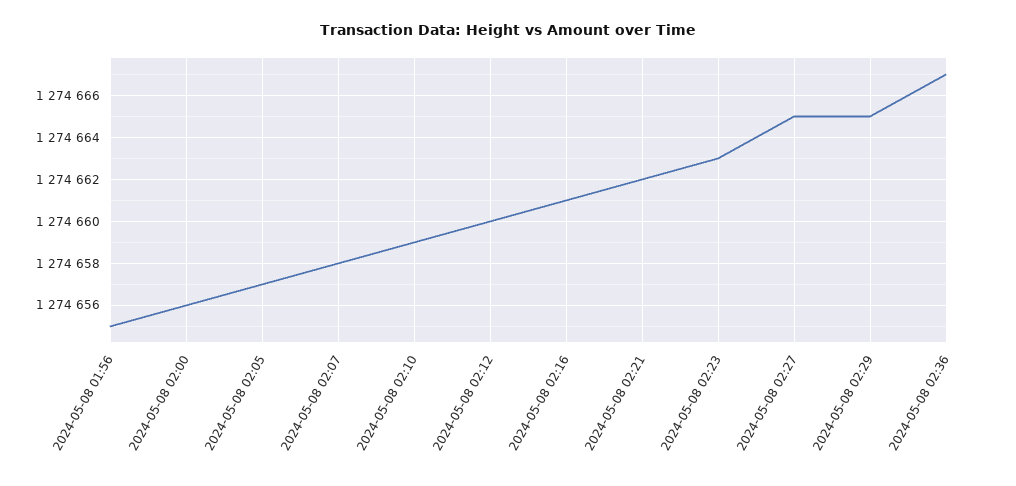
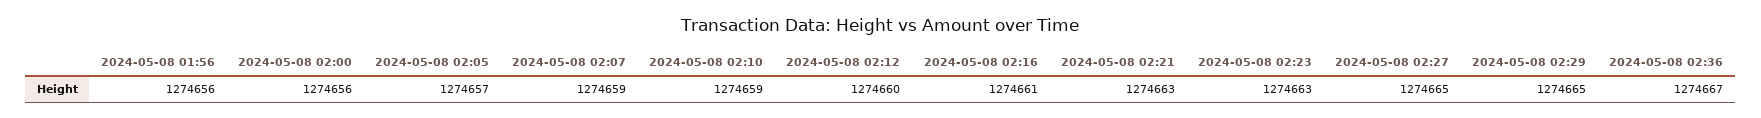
  {
-   "2024-05-08 01:56": 1274655,
+   "2024-05-08 01:56": 1274656,
    "2024-05-08 02:00": 1274656,
    "2024-05-08 02:05": 1274657,
-   "2024-05-08 02:07": 1274658,
+   "2024-05-08 02:07": 1274659,
    "2024-05-08 02:10": 1274659,
    "2024-05-08 02:12": 1274660,
    "2024-05-08 02:16": 1274661,
-   "2024-05-08 02:21": 1274662,
+   "2024-05-08 02:21": 1274663,
    "2024-05-08 02:23": 1274663,
    "2024-05-08 02:27": 1274665,
    "2024-05-08 02:29": 1274665,
    "2024-05-08 02:36": 1274667
  }

